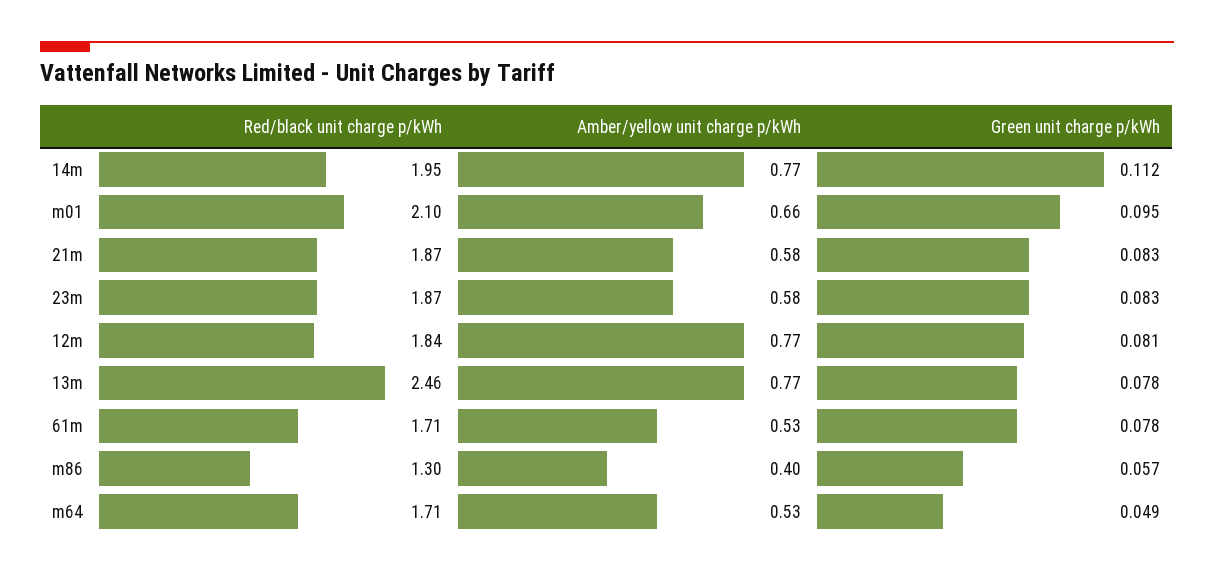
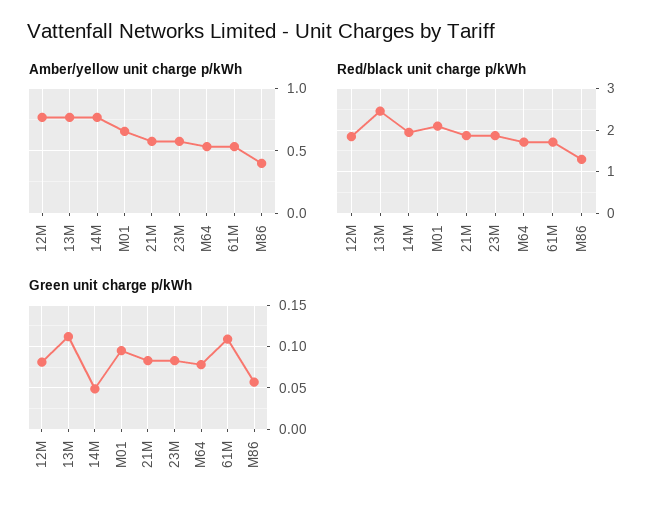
  {
    "Red/black unit charge p/kWh": {
      "14m": 1.95,
      "m01": 2.1,
      "21m": 1.87,
      "23m": 1.87,
      "12m": 1.84,
      "13m": 2.46,
      "61m": 1.71,
      "m86": 1.3,
      "m64": 1.71
    },
    "Amber/yellow unit charge p/kWh": {
      "14m": 0.77,
      "m01": 0.66,
      "21m": 0.58,
      "23m": 0.58,
      "12m": 0.77,
      "13m": 0.77,
      "61m": 0.53,
      "m86": 0.4,
      "m64": 0.53
    },
    "Green unit charge p/kWh": {
-     "14m": 0.112,
+     "14m": 0.05,
      "m01": 0.095,
      "21m": 0.083,
      "23m": 0.083,
      "12m": 0.081,
-     "13m": 0.078,
+     "13m": 0.11,
-     "61m": 0.078,
+     "61m": 0.11,
      "m86": 0.057,
-     "m64": 0.049
+     "m64": 0.08
    }
  }

